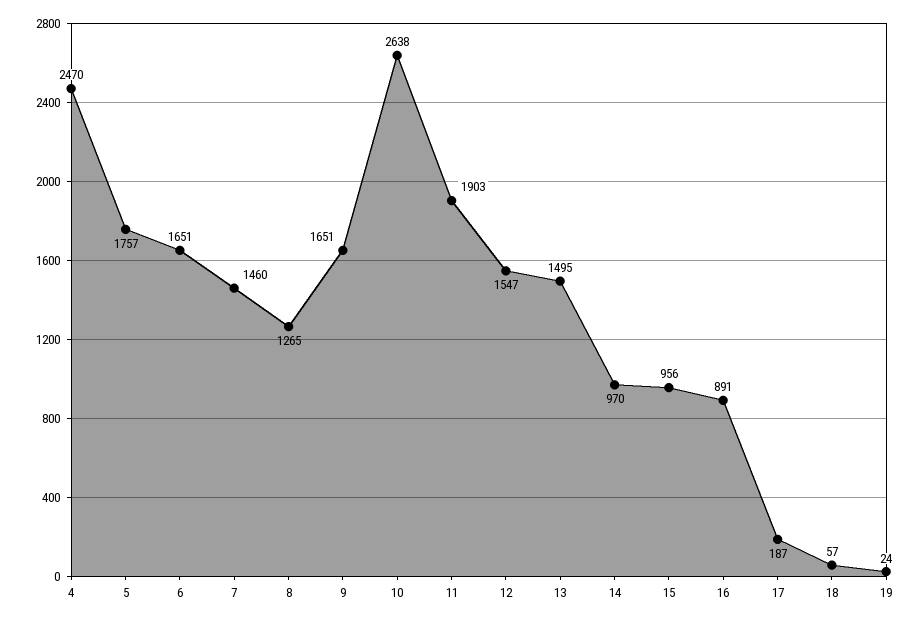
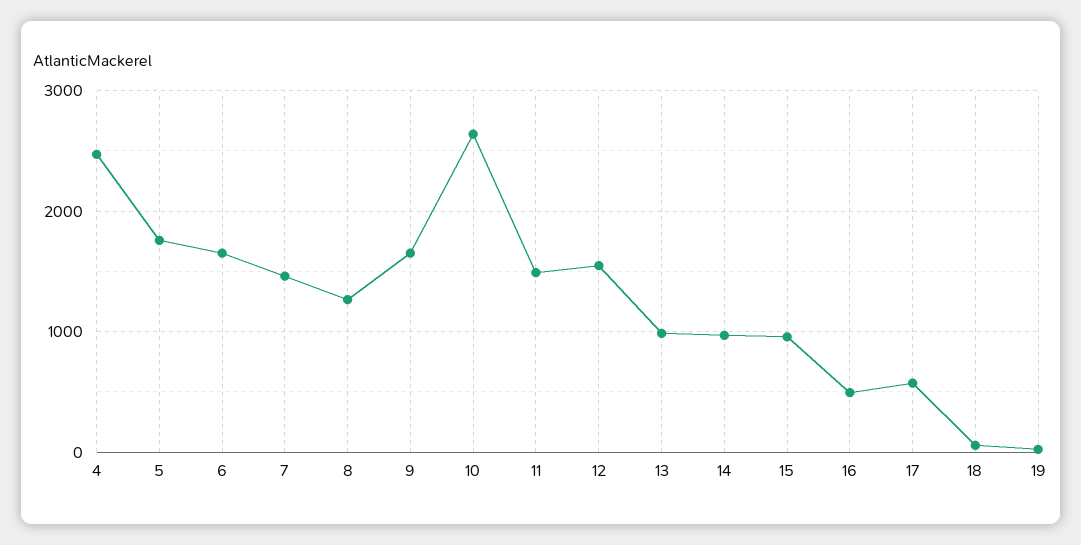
  {
    "4": 2470,
    "5": 1757,
    "6": 1651,
    "7": 1460,
    "8": 1265,
    "9": 1651,
    "10": 2638,
-   "11": 1903,
+   "11": 1500,
    "12": 1547,
-   "13": 1495,
+   "13": 1000,
    "14": 970,
    "15": 956,
-   "16": 891,
+   "16": 500,
-   "17": 187,
+   "17": 600,
    "18": 57,
    "19": 24
  }

